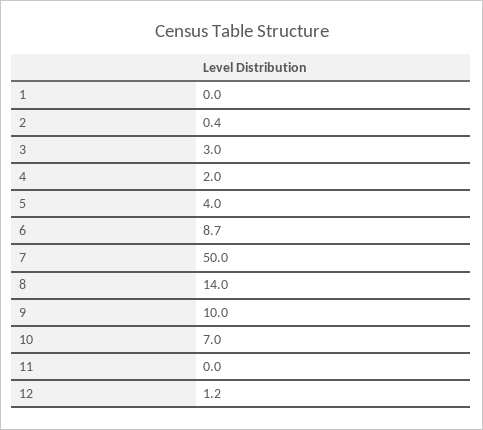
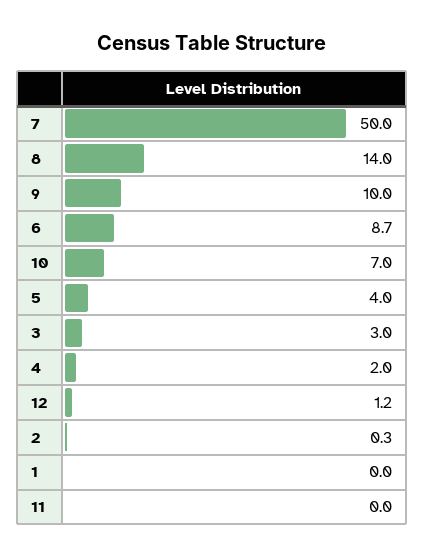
  {
    "1": 0,
-   "2": 0.4,
+   "2": 0.3,
    "3": 3,
    "4": 2,
    "5": 4,
    "6": 8.7,
    "7": 50,
    "8": 14,
    "9": 10,
    "10": 7,
    "11": 0,
    "12": 1.2
  }

